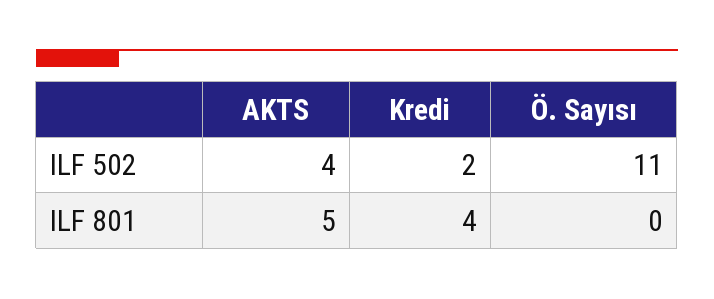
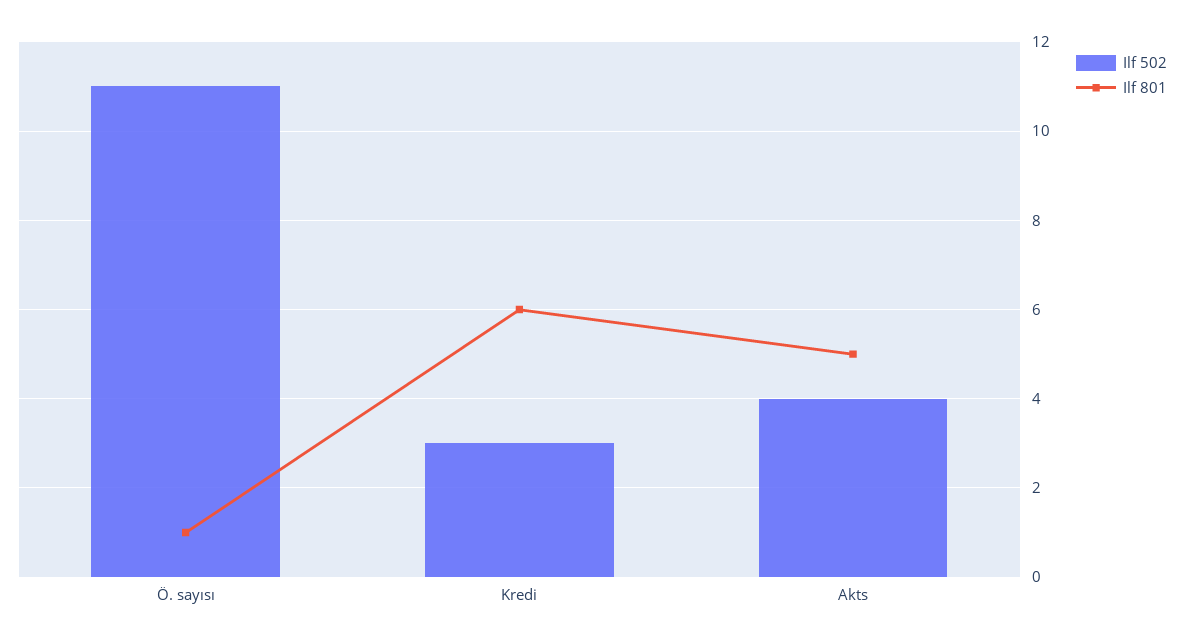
  {
    "ILF 502": {
      "AKTS": 4,
-     "Kredi": 2,
+     "Kredi": 3,
      "Ö. Sayısı": 11
    },
    "ILF 801": {
      "AKTS": 5,
-     "Kredi": 4,
+     "Kredi": 6,
-     "Ö. Sayısı": 0
+     "Ö. Sayısı": 1
    }
  }

